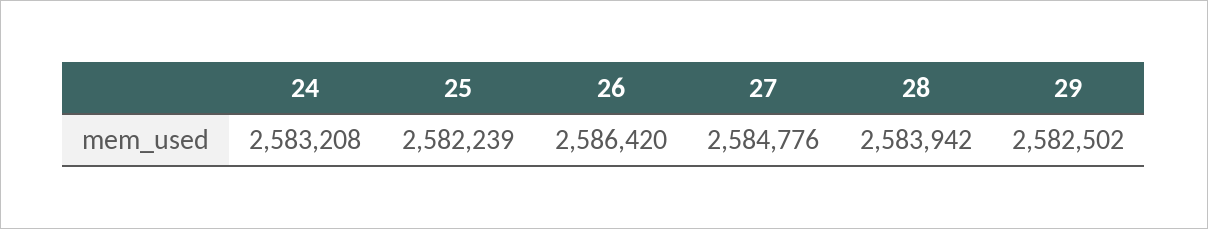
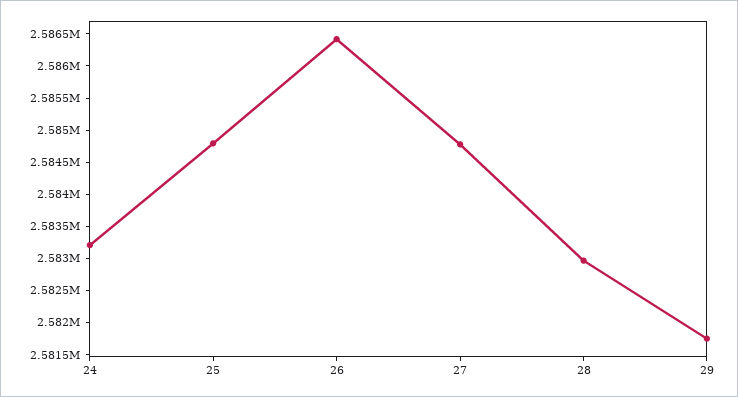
  {
    "24": 2583208,
-   "25": 2582239,
+   "25": 2584750,
    "26": 2586420,
    "27": 2584776,
-   "28": 2583942,
+   "28": 2583000,
-   "29": 2582502
+   "29": 2581750
  }

